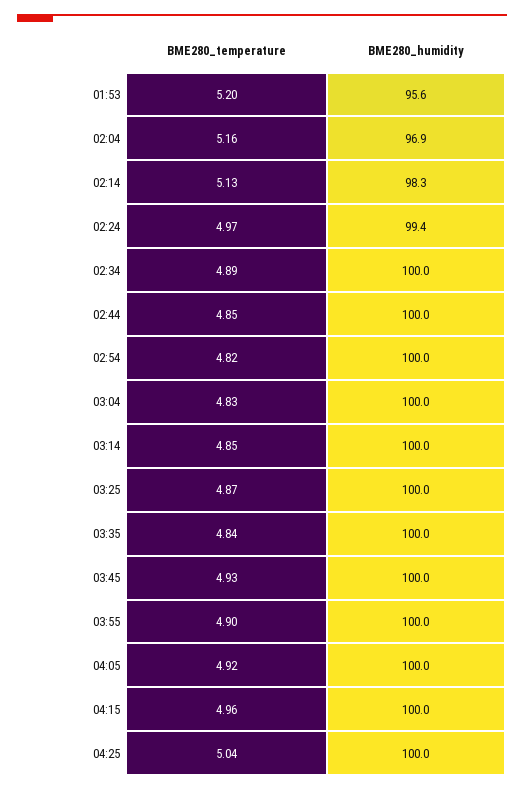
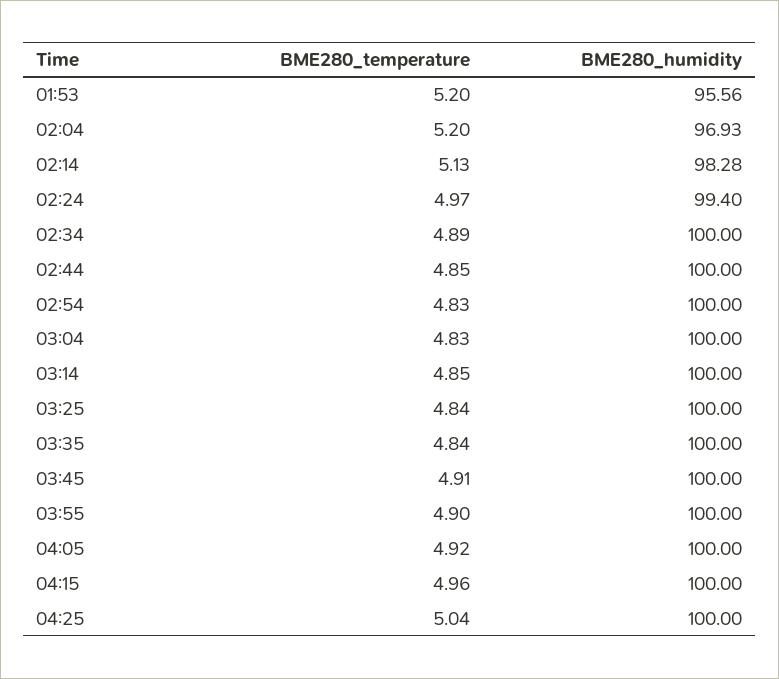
  {
    "BME280_temperature": {
      "01:53": 5.2,
-     "02:04": 5.16,
+     "02:04": 5.2,
      "02:14": 5.13,
      "02:24": 4.97,
      "02:34": 4.89,
      "02:44": 4.85,
-     "02:54": 4.82,
+     "02:54": 4.83,
      "03:04": 4.83,
      "03:14": 4.85,
-     "03:25": 4.87,
+     "03:25": 4.84,
      "03:35": 4.84,
-     "03:45": 4.93,
+     "03:45": 4.91,
      "03:55": 4.9,
      "04:05": 4.92,
      "04:15": 4.96,
      "04:25": 5.04
    },
    "BME280_humidity": {
      "01:53": 95.56,
      "02:04": 96.93,
      "02:14": 98.28,
      "02:24": 99.4,
      "02:34": 100,
      "02:44": 100,
      "02:54": 100,
      "03:04": 100,
      "03:14": 100,
      "03:25": 100,
      "03:35": 100,
      "03:45": 100,
      "03:55": 100,
      "04:05": 100,
      "04:15": 100,
      "04:25": 100
    }
  }

